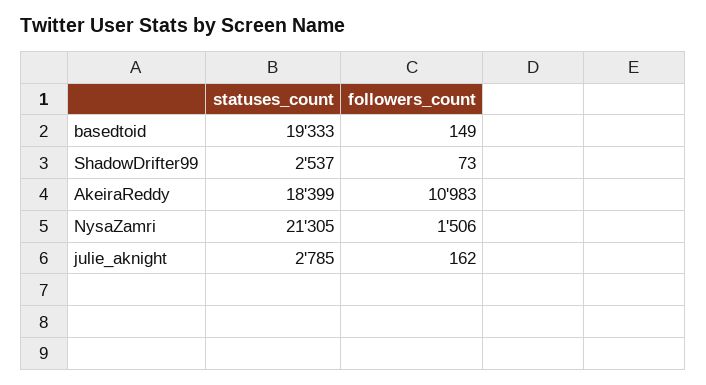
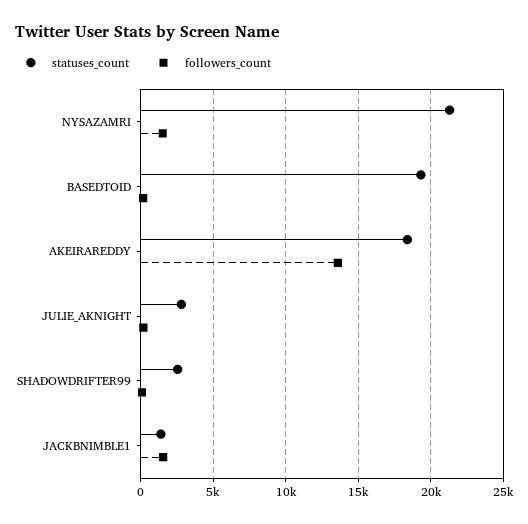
  {
    "statuses_count": {
      "basedtoid": 19333,
      "ShadowDrifter99": 2537,
      "AkeiraReddy": 18399,
      "NysaZamri": 21305,
-     "julie_aknight": 2785
+     "julie_aknight": 2785,
+     "JACKBNIMBLE1": 1500
    },
    "followers_count": {
      "basedtoid": 149,
      "ShadowDrifter99": 73,
-     "AkeiraReddy": 10983,
+     "AkeiraReddy": 13500,
      "NysaZamri": 1506,
-     "julie_aknight": 162
+     "julie_aknight": 162,
+     "JACKBNIMBLE1": 1500
    }
  }

